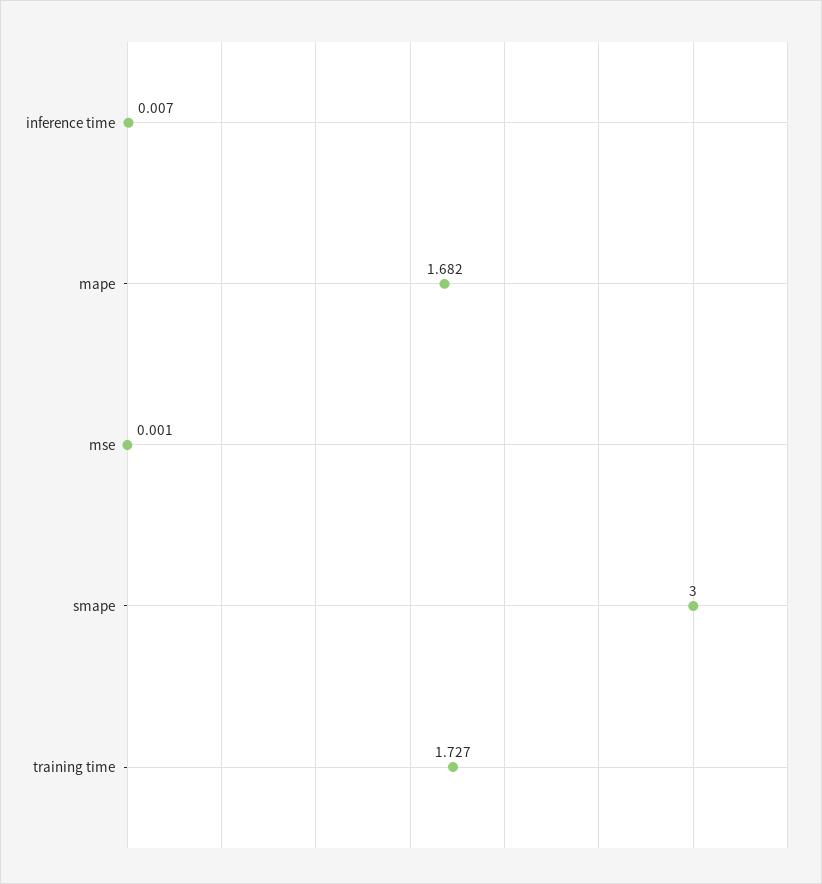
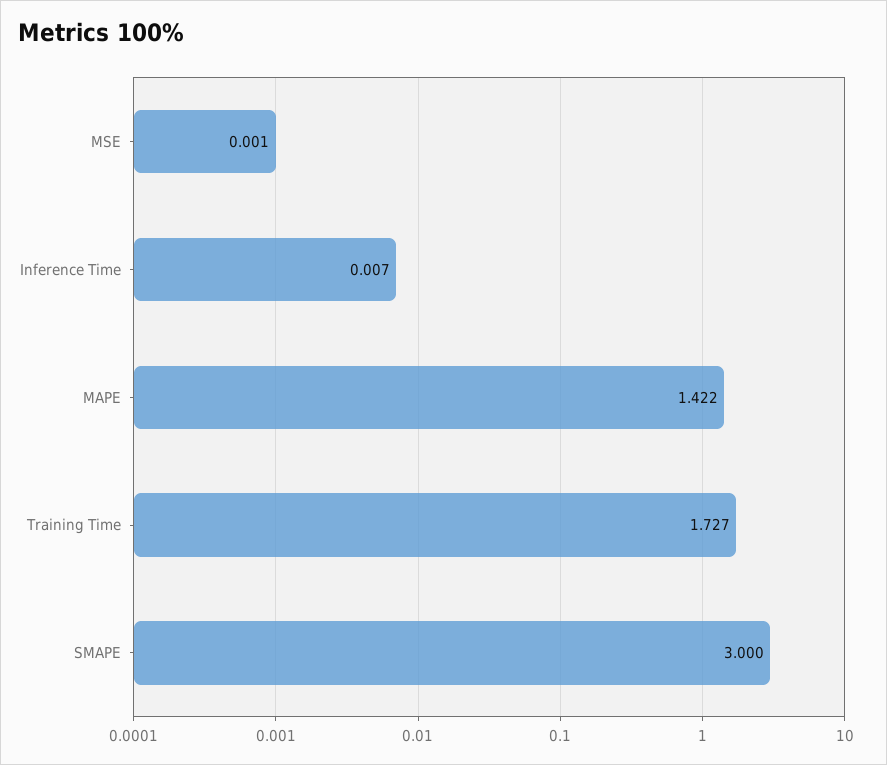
  {
    "inference time": 0.007,
-   "mape": 1.682,
+   "mape": 1.422,
    "mse": 0.001,
    "smape": 3,
    "training time": 1.727
  }

